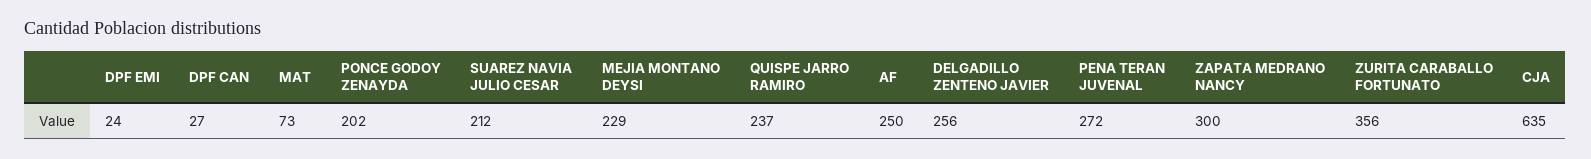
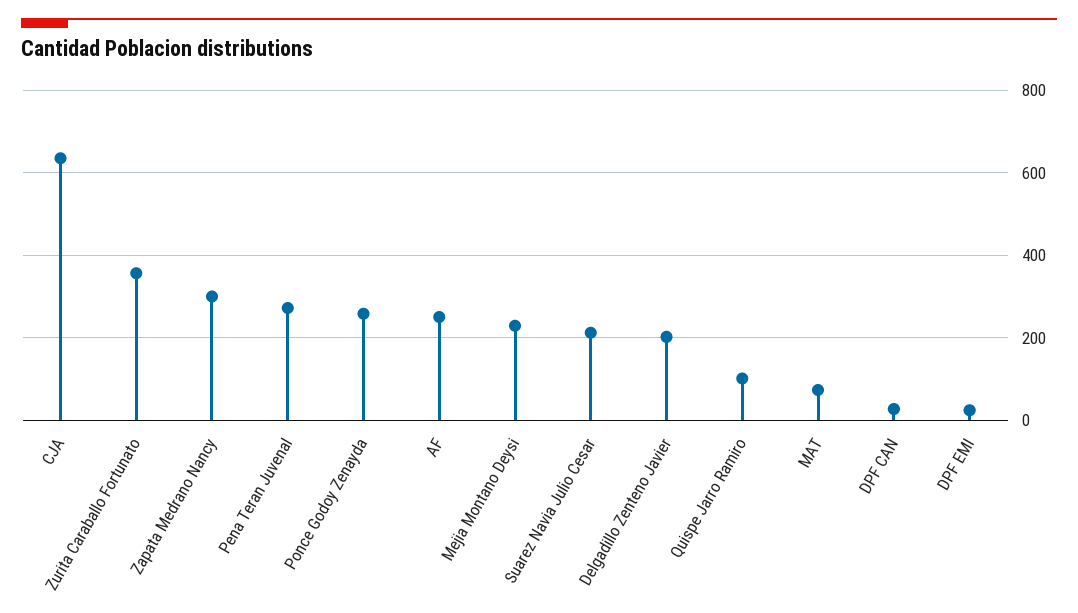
  {
    "DPF EMI": 24,
    "DPF CAN": 27,
    "MAT": 73,
-   "PONCE GODOY ZENAYDA": 202,
+   "PONCE GODOY ZENAYDA": 260,
    "SUAREZ NAVIA JULIO CESAR": 212,
    "MEJIA MONTANO DEYSI": 229,
-   "QUISPE JARRO RAMIRO": 237,
+   "QUISPE JARRO RAMIRO": 100,
    "AF": 250,
-   "DELGADILLO ZENTENO JAVIER": 256,
+   "DELGADILLO ZENTENO JAVIER": 200,
    "PENA TERAN JUVENAL": 272,
    "ZAPATA MEDRANO NANCY": 300,
    "ZURITA CARABALLO FORTUNATO": 356,
    "CJA": 635
  }

